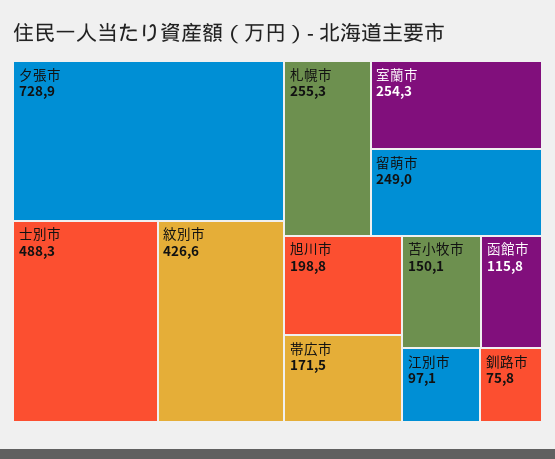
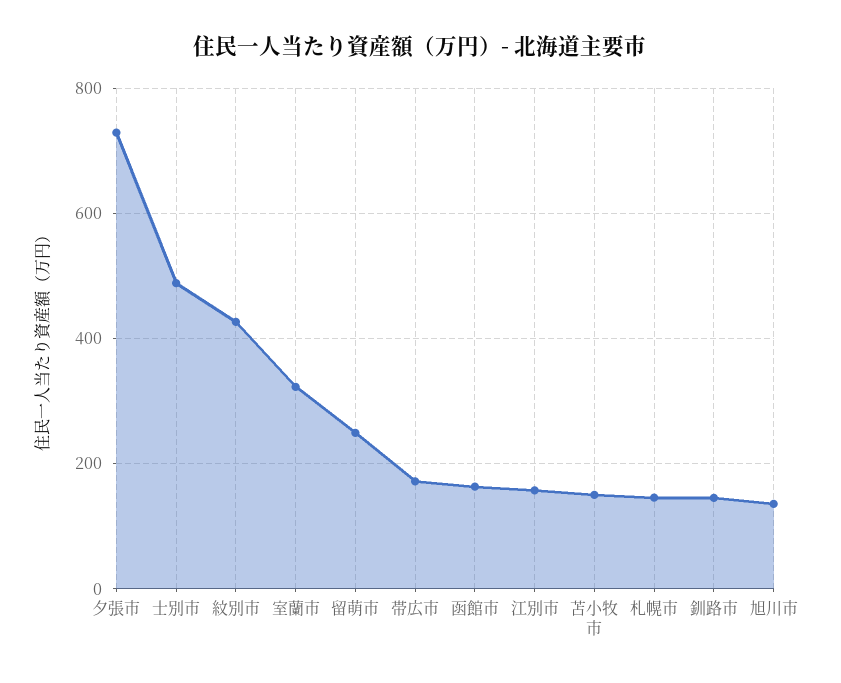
  {
    "夕張市": 728.9,
    "士別市": 488.3,
    "紋別市": 426.6,
-   "札幌市": 255.3,
+   "札幌市": 140,
-   "室蘭市": 254.3,
+   "室蘭市": 320,
    "留萌市": 249,
-   "旭川市": 198.8,
+   "旭川市": 140,
    "帯広市": 171.5,
    "苫小牧市": 150.1,
-   "函館市": 115.8,
+   "函館市": 160,
-   "江別市": 97.1,
+   "江別市": 160,
-   "釧路市": 75.8
+   "釧路市": 140
  }

